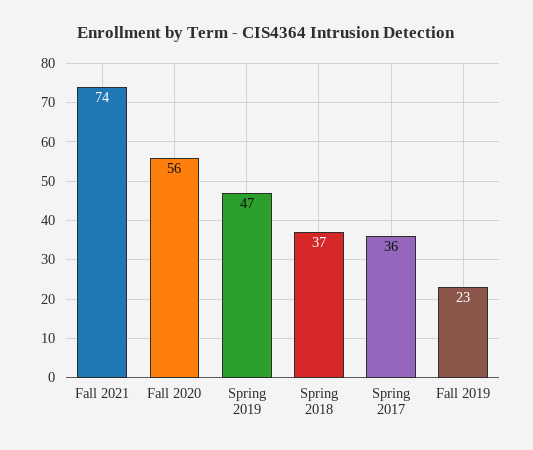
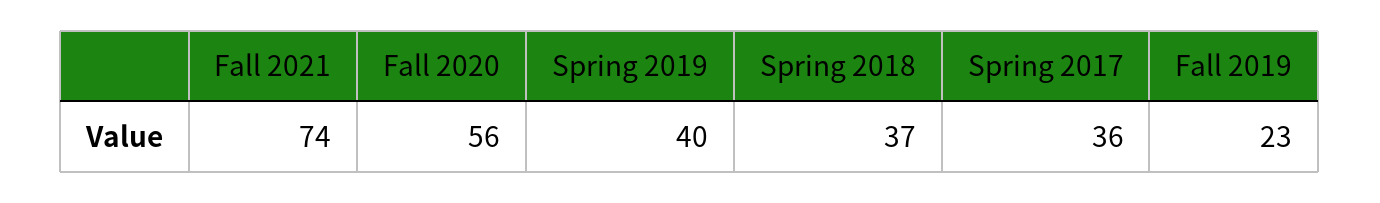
  {
    "Fall 2021": 74,
    "Fall 2020": 56,
-   "Spring 2019": 47,
+   "Spring 2019": 40,
    "Spring 2018": 37,
    "Spring 2017": 36,
    "Fall 2019": 23
  }

